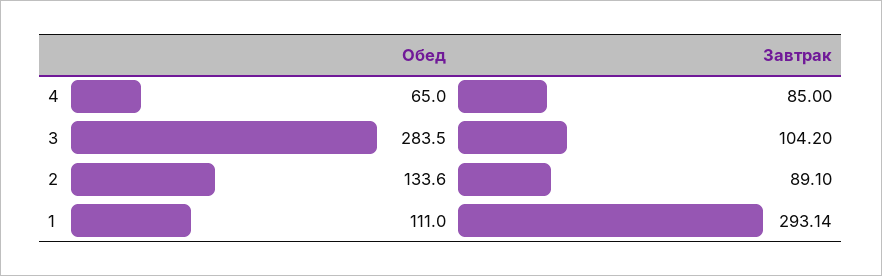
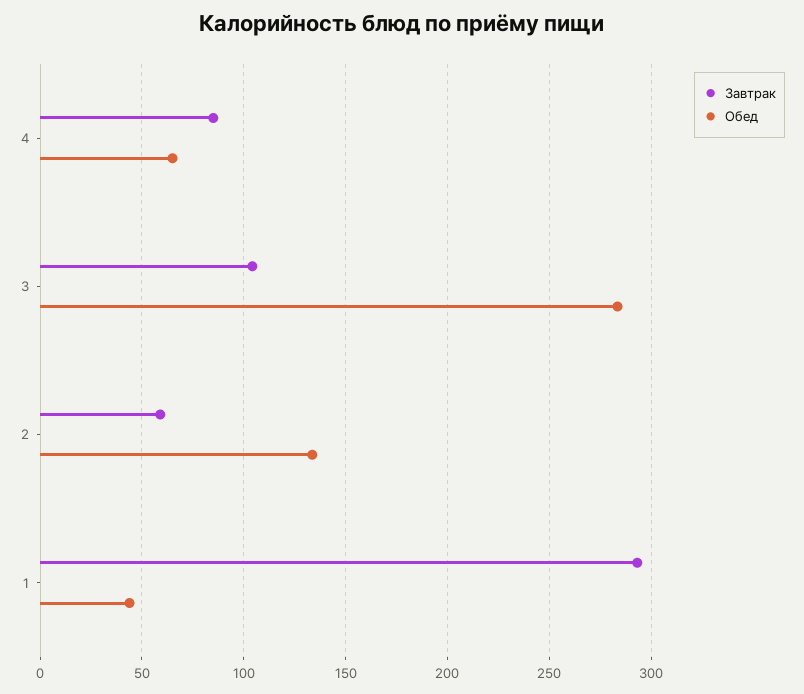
  {
    "Обед": {
      "4": 65,
      "3": 283.5,
      "2": 133.6,
-     "1": 111
+     "1": 45
    },
    "Завтрак": {
      "4": 85,
      "3": 104.2,
-     "2": 89.1,
+     "2": 60,
      "1": 293.14
    }
  }

